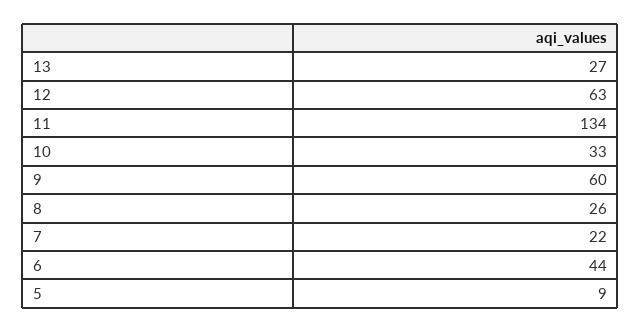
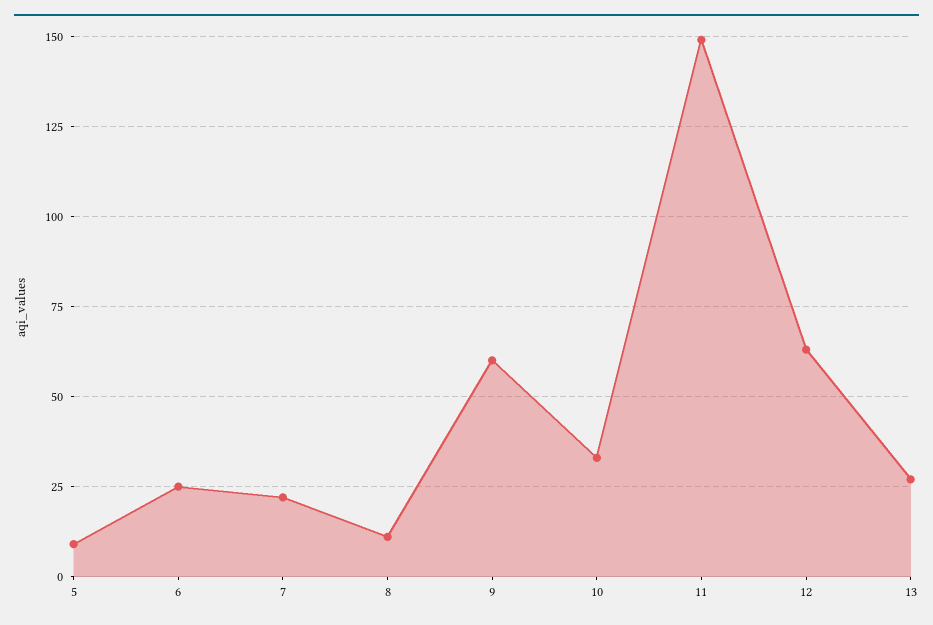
  {
    "13": 27,
    "12": 63,
-   "11": 134,
+   "11": 150,
    "10": 33,
    "9": 60,
-   "8": 26,
+   "8": 10,
    "7": 22,
-   "6": 44,
+   "6": 25,
    "5": 9
  }

